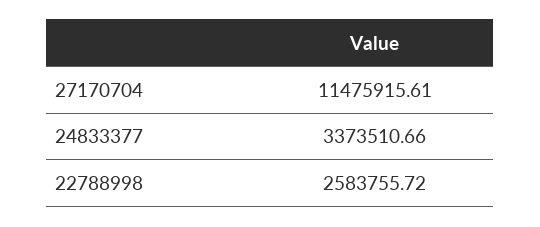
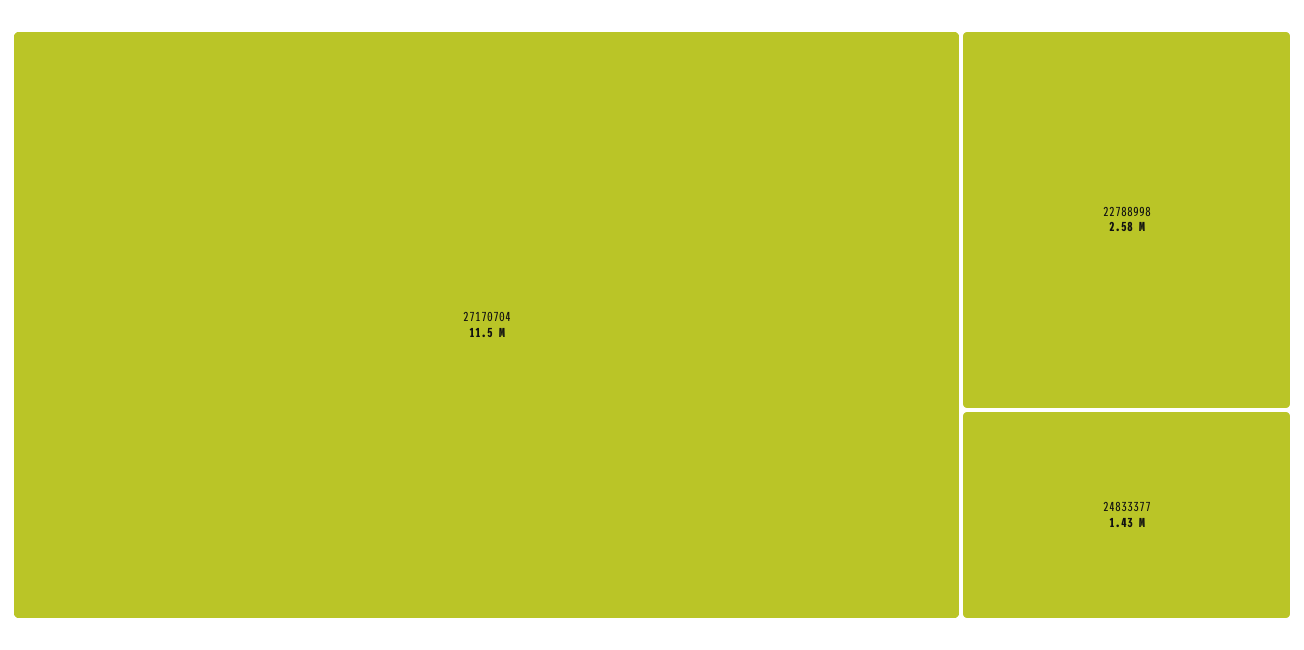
  {
    "27170704": 11475915.61,
-   "24833377": 3373510.66,
+   "24833377": 1430000,
    "22788998": 2583755.72
  }

